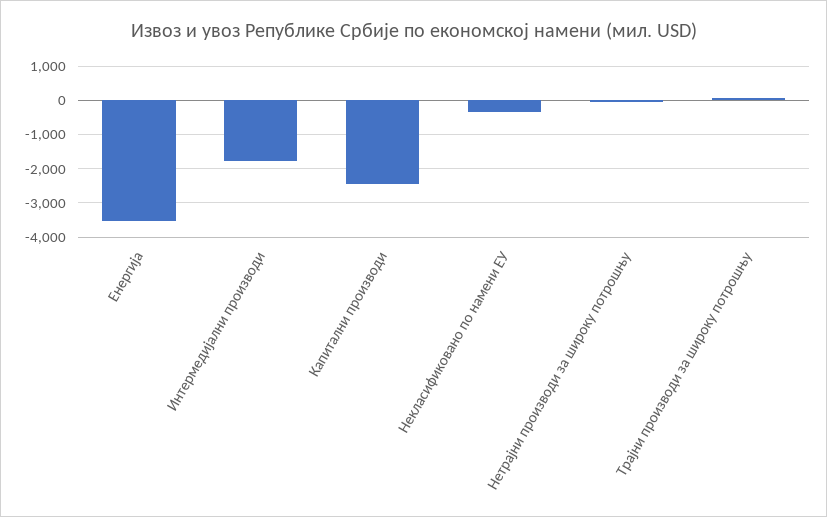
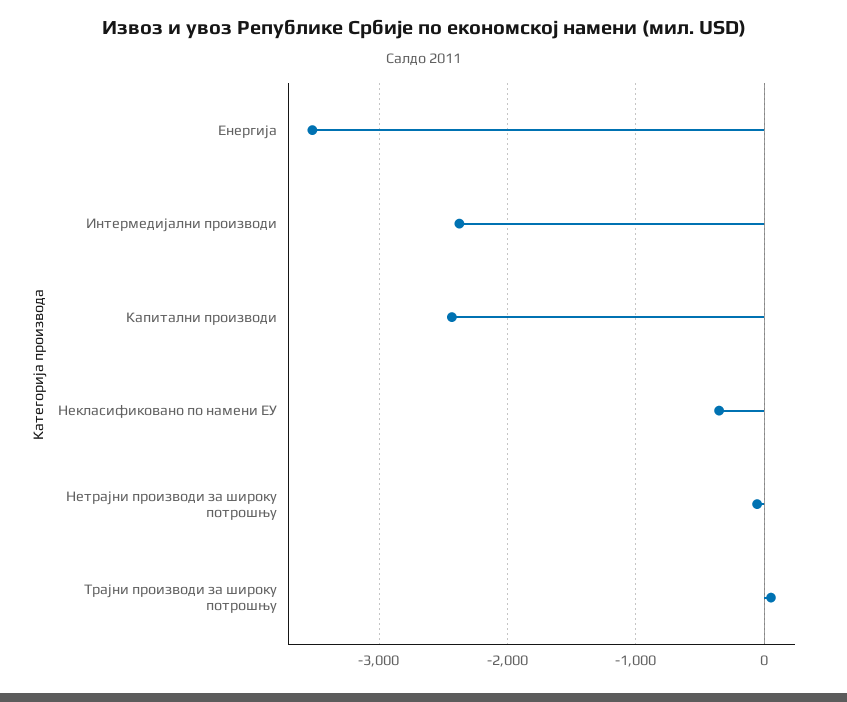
  {
    "Енергија": -3500,
-   "Интермедијални производи": -1800,
+   "Интермедијални производи": -2400,
    "Капитални производи": -2400,
    "Некласификовано по намени ЕУ": -300,
    "Нетрајни производи за широку потрошњу": -100,
    "Трајни производи за широку потрошњу": 100
  }

